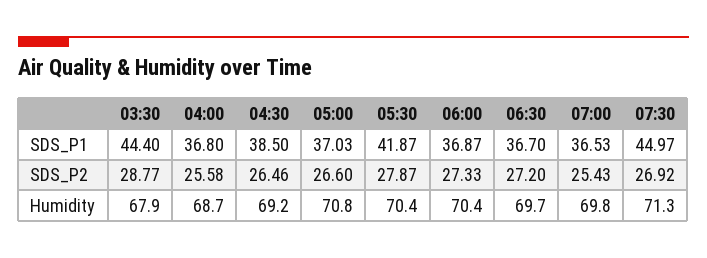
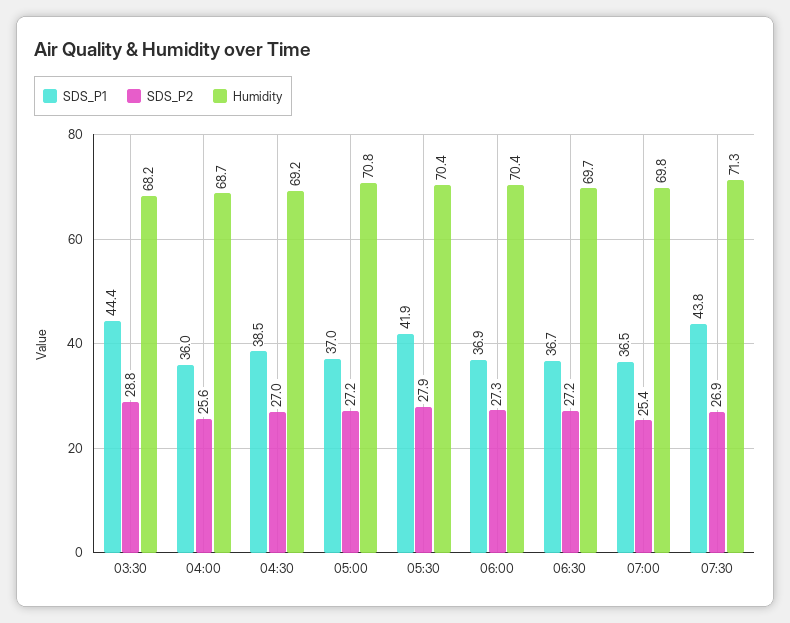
  {
    "SDS_P1": {
      "03:30": 44.4,
-     "04:00": 36.8,
+     "04:00": 36,
      "04:30": 38.5,
      "05:00": 37.03,
      "05:30": 41.87,
      "06:00": 36.87,
      "06:30": 36.7,
      "07:00": 36.53,
-     "07:30": 44.97
+     "07:30": 43.8
    },
    "SDS_P2": {
      "03:30": 28.77,
      "04:00": 25.58,
-     "04:30": 26.46,
+     "04:30": 27,
-     "05:00": 26.6,
+     "05:00": 27.2,
      "05:30": 27.87,
      "06:00": 27.33,
      "06:30": 27.2,
      "07:00": 25.43,
      "07:30": 26.92
    },
    "Humidity": {
-     "03:30": 67.9,
+     "03:30": 68.2,
      "04:00": 68.7,
      "04:30": 69.2,
      "05:00": 70.8,
      "05:30": 70.4,
      "06:00": 70.4,
      "06:30": 69.7,
      "07:00": 69.8,
      "07:30": 71.3
    }
  }

